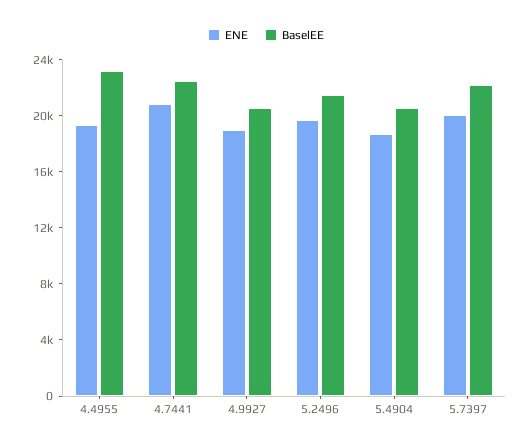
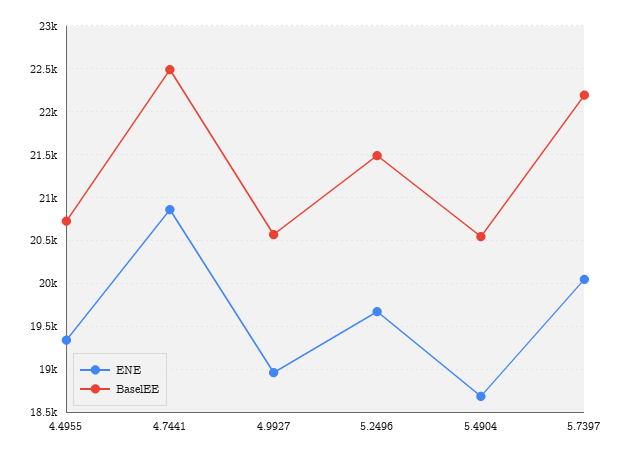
  {
    "ENE": {
      "4.4955": 19300,
      "4.7441": 20900,
      "4.9927": 19000,
      "5.2496": 19700,
      "5.4904": 18700,
      "5.7397": 20000
    },
    "BaselEE": {
-     "4.4955": 23000,
+     "4.4955": 20700,
      "4.7441": 22500,
      "4.9927": 20600,
      "5.2496": 21500,
      "5.4904": 20500,
      "5.7397": 22200
    }
  }

